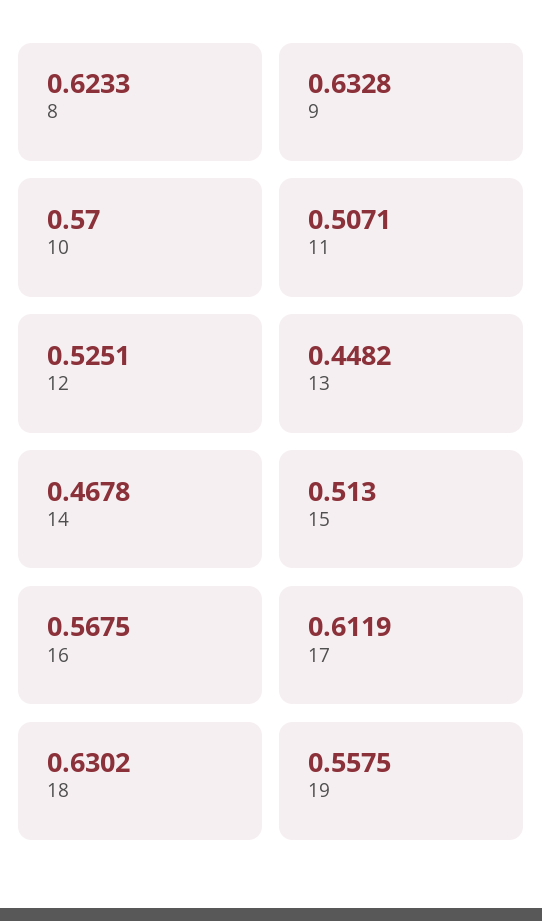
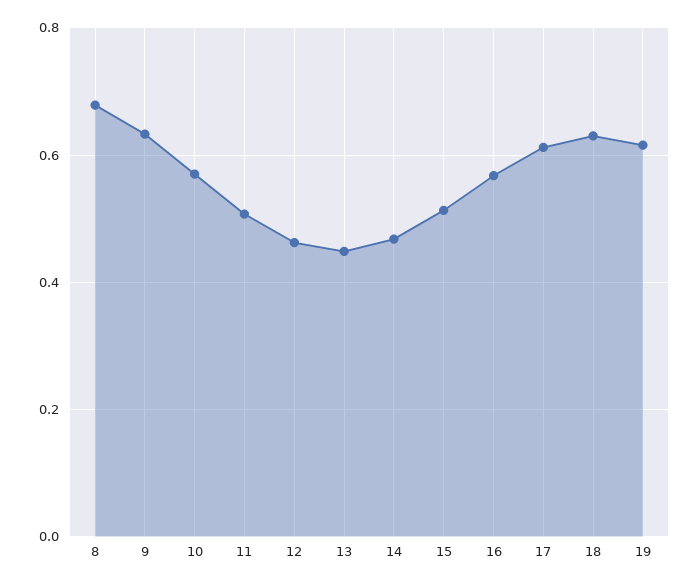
  {
-   "8": 0.6233,
+   "8": 0.68,
    "9": 0.6328,
    "10": 0.57,
    "11": 0.5071,
-   "12": 0.5251,
+   "12": 0.46,
    "13": 0.4482,
    "14": 0.4678,
    "15": 0.513,
    "16": 0.5675,
    "17": 0.6119,
    "18": 0.6302,
-   "19": 0.5575
+   "19": 0.62
  }

